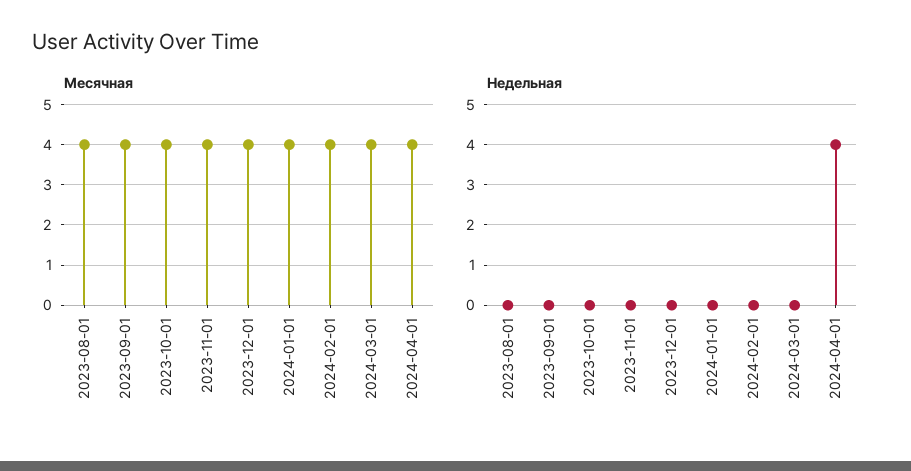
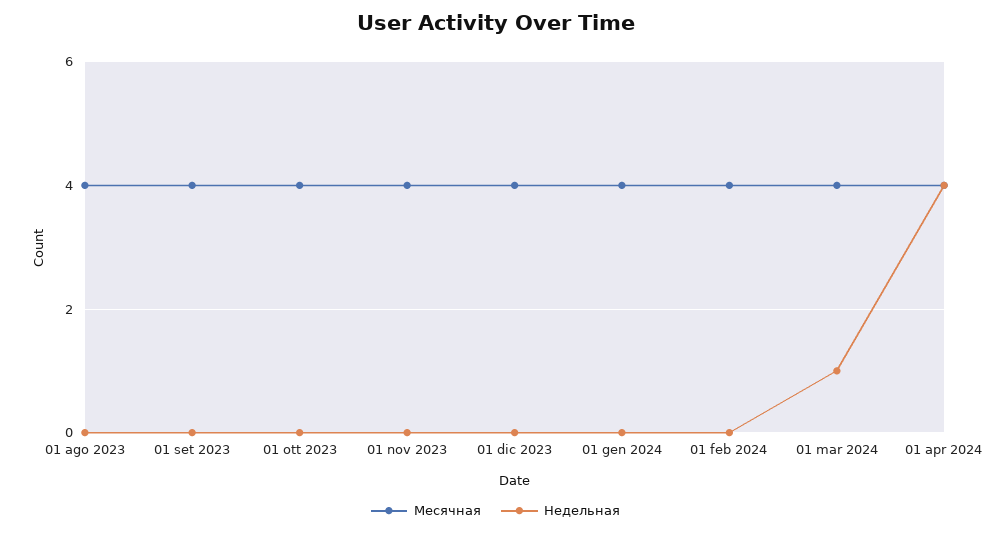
  {
    "Месячная": {
      "2023-08-01": 4,
      "2023-09-01": 4,
      "2023-10-01": 4,
      "2023-11-01": 4,
      "2023-12-01": 4,
      "2024-01-01": 4,
      "2024-02-01": 4,
      "2024-03-01": 4,
      "2024-04-01": 4
    },
    "Недельная": {
      "2023-08-01": 0,
      "2023-09-01": 0,
      "2023-10-01": 0,
      "2023-11-01": 0,
      "2023-12-01": 0,
      "2024-01-01": 0,
      "2024-02-01": 0,
-     "2024-03-01": 0,
+     "2024-03-01": 1,
      "2024-04-01": 4
    }
  }

